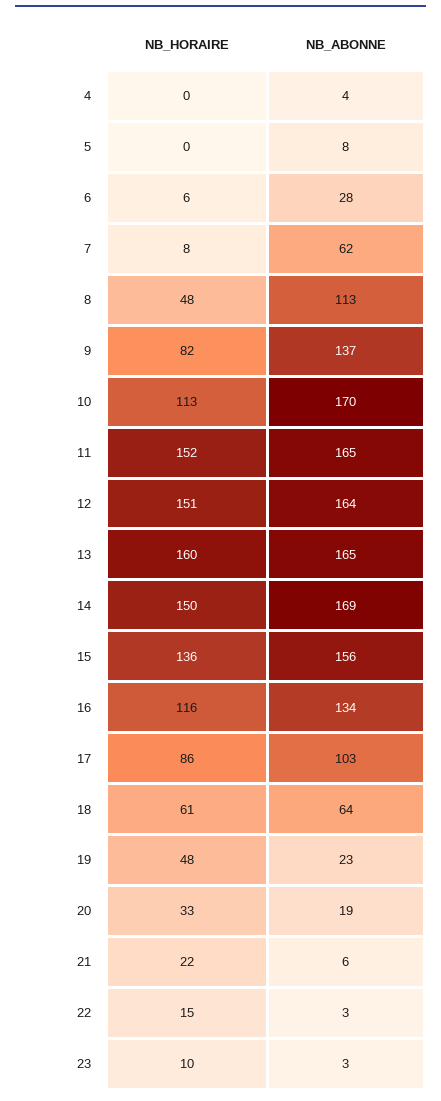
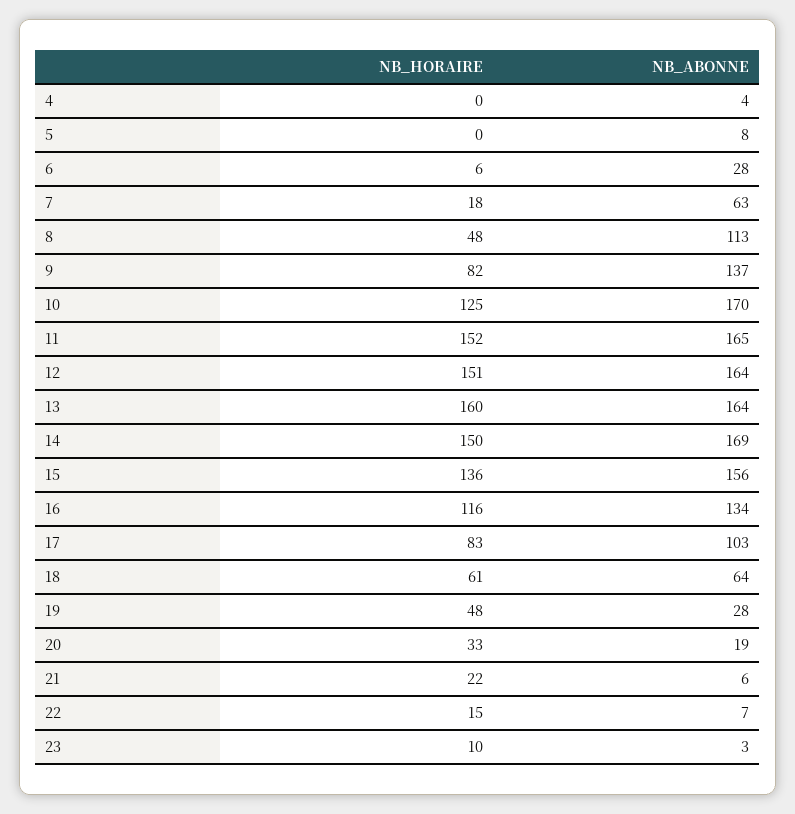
  {
    "NB_HORAIRE": {
      "4": 0,
      "5": 0,
      "6": 6,
-     "7": 8,
+     "7": 18,
      "8": 48,
      "9": 82,
-     "10": 113,
+     "10": 125,
      "11": 152,
      "12": 151,
      "13": 160,
      "14": 150,
      "15": 136,
      "16": 116,
-     "17": 86,
+     "17": 83,
      "18": 61,
      "19": 48,
      "20": 33,
      "21": 22,
      "22": 15,
      "23": 10
    },
    "NB_ABONNE": {
      "4": 4,
      "5": 8,
      "6": 28,
-     "7": 62,
+     "7": 63,
      "8": 113,
      "9": 137,
      "10": 170,
      "11": 165,
      "12": 164,
-     "13": 165,
+     "13": 164,
      "14": 169,
      "15": 156,
      "16": 134,
      "17": 103,
      "18": 64,
-     "19": 23,
+     "19": 28,
      "20": 19,
      "21": 6,
-     "22": 3,
+     "22": 7,
      "23": 3
    }
  }

